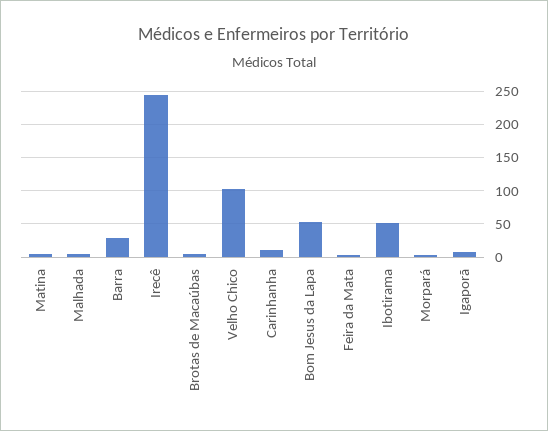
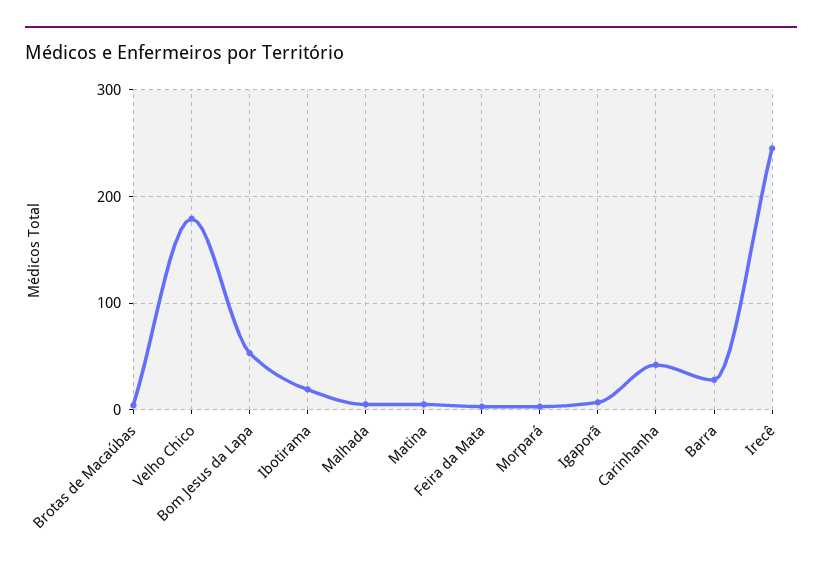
  {
    "Matina": 10,
    "Malhada": 10,
    "Barra": 30,
    "Irecê": 250,
    "Brotas de Macaúbas": 0,
-   "Velho Chico": 100,
+   "Velho Chico": 180,
-   "Carinhanha": 10,
+   "Carinhanha": 40,
    "Bom Jesus da Lapa": 50,
    "Feira da Mata": 0,
-   "Ibotirama": 50,
+   "Ibotirama": 20,
    "Morpará": 0,
    "Igaporã": 10
  }

